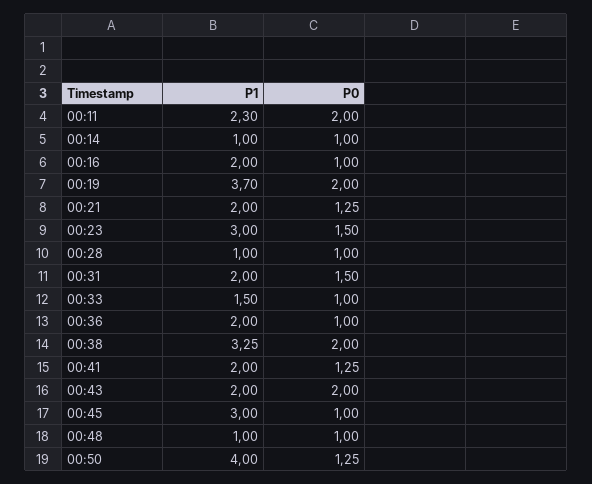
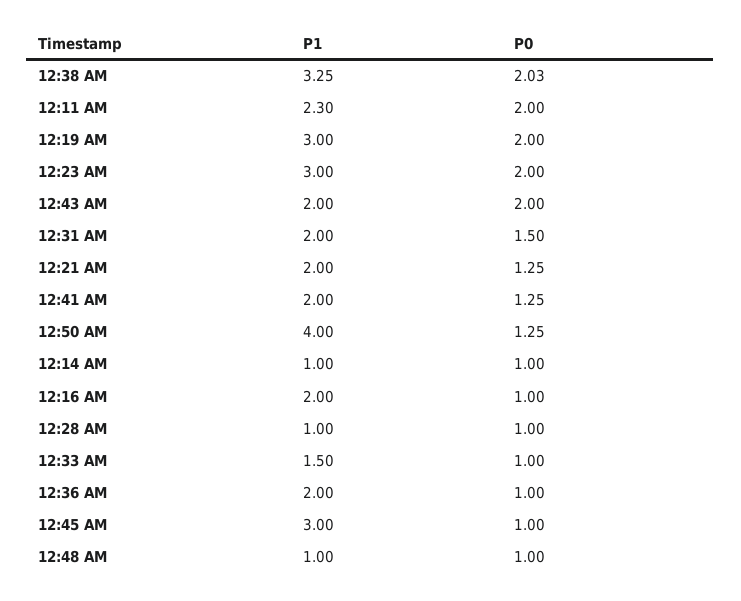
  {
    "P1": {
      "00:11": 2.3,
      "00:14": 1,
      "00:16": 2,
-     "00:19": 3.7,
+     "00:19": 3,
      "00:21": 2,
      "00:23": 3,
      "00:28": 1,
      "00:31": 2,
      "00:33": 1.5,
      "00:36": 2,
      "00:38": 3.25,
      "00:41": 2,
      "00:43": 2,
      "00:45": 3,
      "00:48": 1,
      "00:50": 4
    },
    "P0": {
      "00:11": 2,
      "00:14": 1,
      "00:16": 1,
      "00:19": 2,
      "00:21": 1.25,
-     "00:23": 1.5,
+     "00:23": 2,
      "00:28": 1,
      "00:31": 1.5,
      "00:33": 1,
      "00:36": 1,
-     "00:38": 2,
+     "00:38": 2.03,
      "00:41": 1.25,
      "00:43": 2,
      "00:45": 1,
      "00:48": 1,
      "00:50": 1.25
    }
  }

